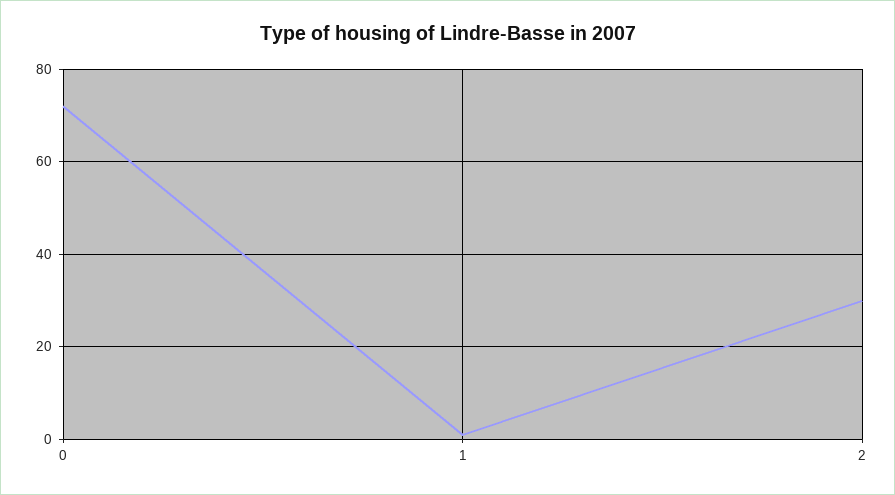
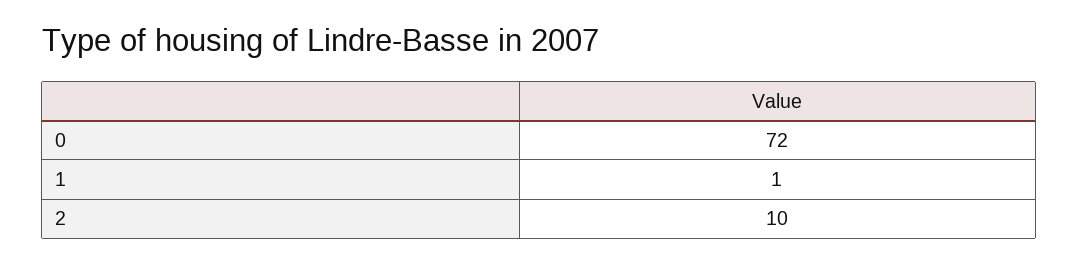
  {
    "0": 72,
    "1": 1,
-   "2": 30
+   "2": 10
  }

